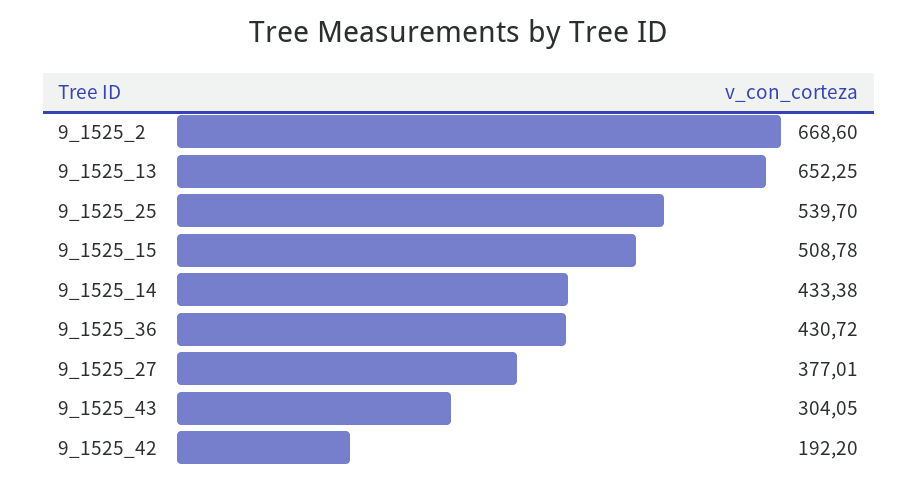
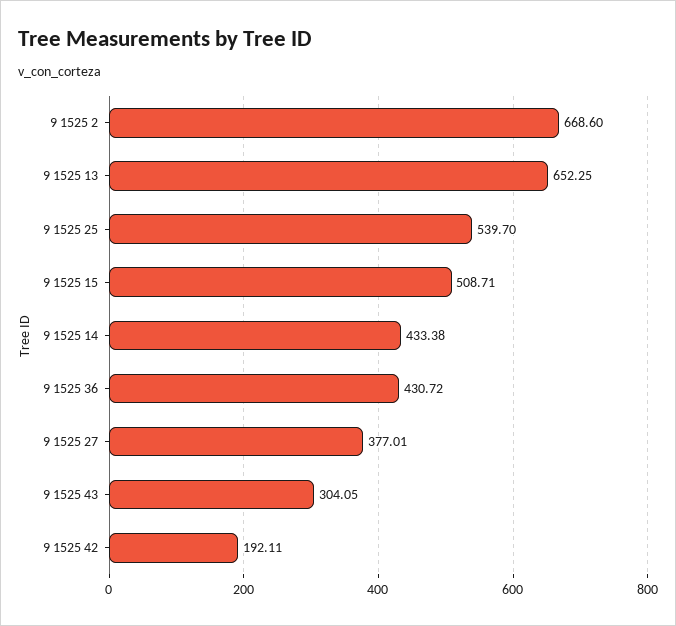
  {
    "9_1525_2": 668.6,
    "9_1525_13": 652.25,
    "9_1525_25": 539.7,
-   "9_1525_15": 508.78,
+   "9_1525_15": 508.71,
    "9_1525_14": 433.38,
    "9_1525_36": 430.72,
    "9_1525_27": 377.01,
    "9_1525_43": 304.05,
-   "9_1525_42": 192.2
+   "9_1525_42": 192.11
  }

